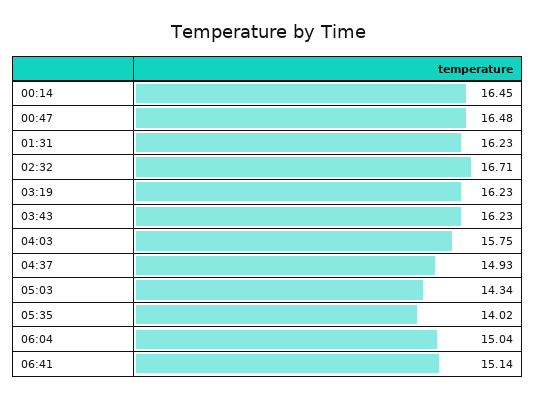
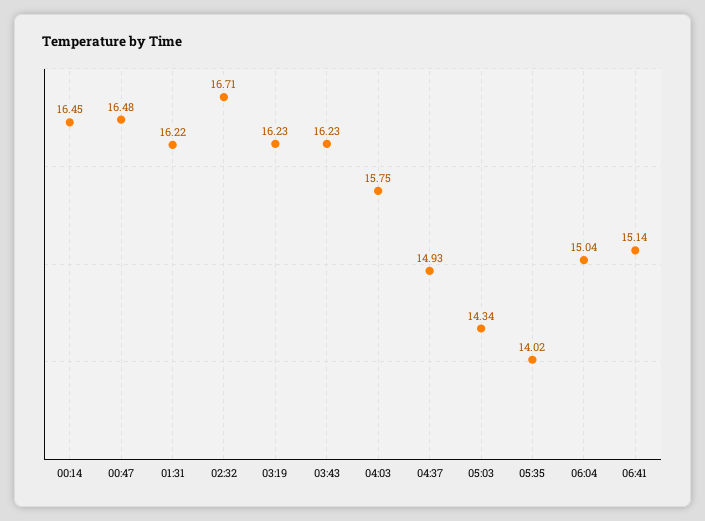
  {
    "00:14": 16.45,
    "00:47": 16.48,
-   "01:31": 16.23,
+   "01:31": 16.22,
    "02:32": 16.71,
    "03:19": 16.23,
    "03:43": 16.23,
    "04:03": 15.75,
    "04:37": 14.93,
    "05:03": 14.34,
    "05:35": 14.02,
    "06:04": 15.04,
    "06:41": 15.14
  }

